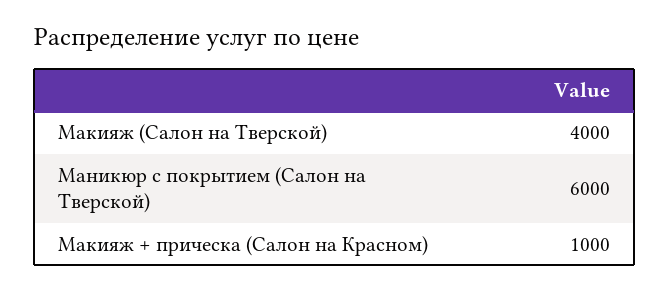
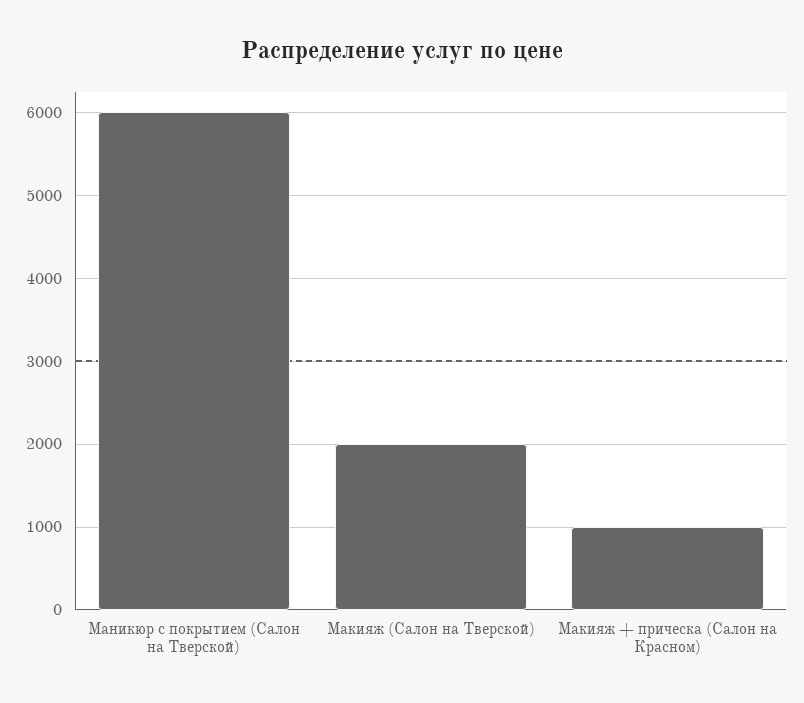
  {
-   "Макияж (Салон на Тверской)": 4000,
+   "Макияж (Салон на Тверской)": 2000,
    "Маникюр с покрытием (Салон на Тверской)": 6000,
    "Макияж + прическа (Салон на Красном)": 1000
  }

